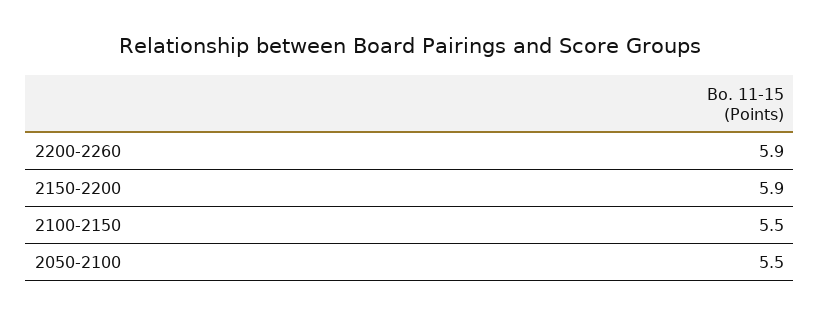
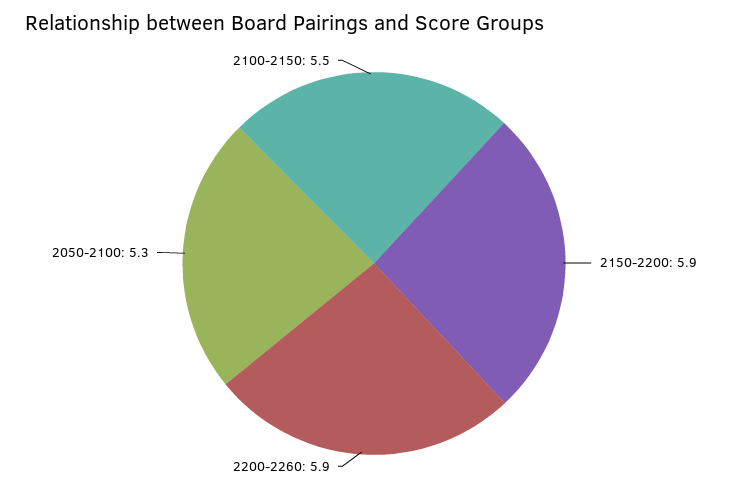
  {
    "2200-2260": 5.9,
    "2150-2200": 5.9,
    "2100-2150": 5.5,
-   "2050-2100": 5.5
+   "2050-2100": 5.3
  }

